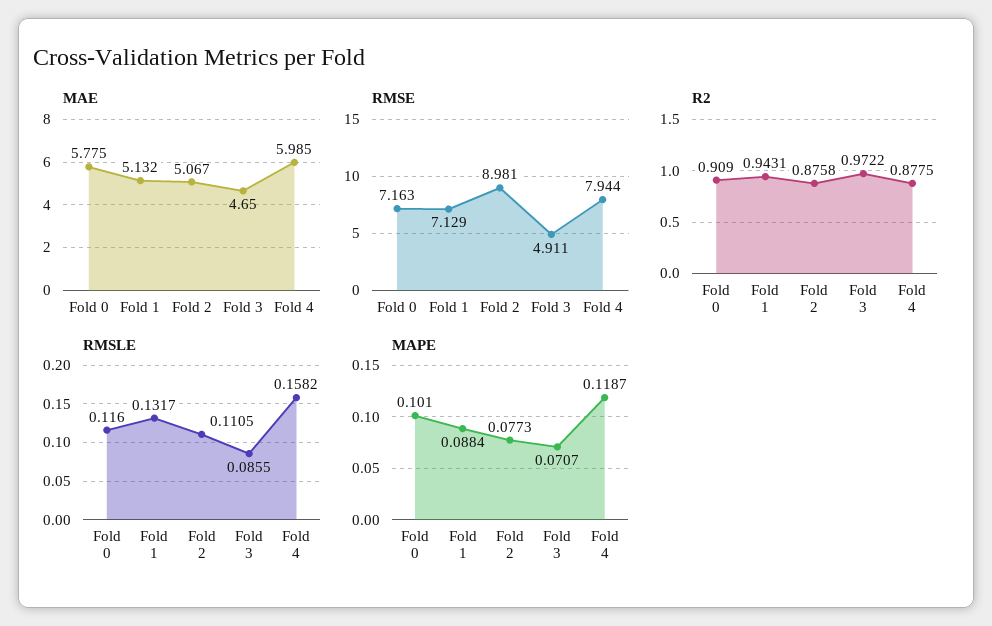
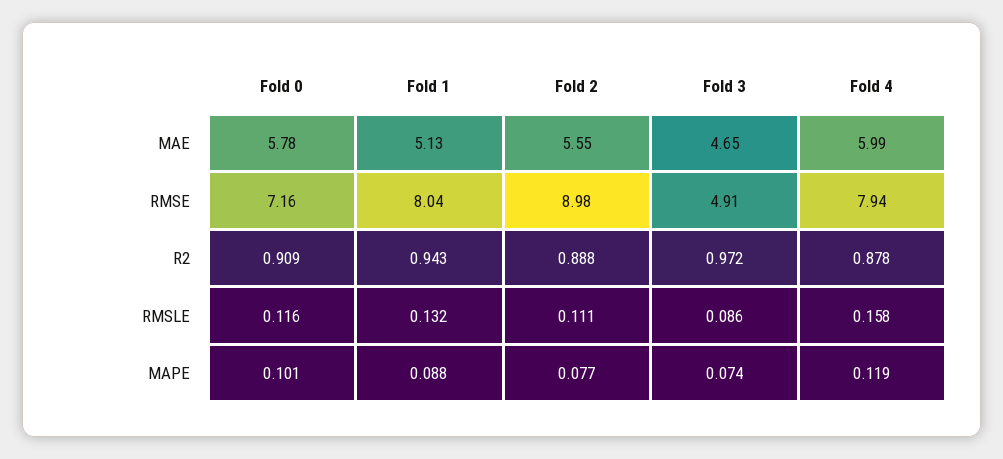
  {
    "MAE": {
      "Fold 0": 5.775,
      "Fold 1": 5.132,
-     "Fold 2": 5.067,
+     "Fold 2": 5.55,
      "Fold 3": 4.65,
      "Fold 4": 5.985
    },
    "RMSE": {
      "Fold 0": 7.163,
-     "Fold 1": 7.129,
+     "Fold 1": 8.04,
      "Fold 2": 8.981,
      "Fold 3": 4.911,
      "Fold 4": 7.944
    },
    "R2": {
      "Fold 0": 0.909,
      "Fold 1": 0.9431,
-     "Fold 2": 0.8758,
+     "Fold 2": 0.888,
      "Fold 3": 0.9722,
      "Fold 4": 0.8775
    },
    "RMSLE": {
      "Fold 0": 0.116,
      "Fold 1": 0.1317,
      "Fold 2": 0.1105,
      "Fold 3": 0.0855,
      "Fold 4": 0.1582
    },
    "MAPE": {
      "Fold 0": 0.101,
      "Fold 1": 0.0884,
      "Fold 2": 0.0773,
-     "Fold 3": 0.0707,
+     "Fold 3": 0.074,
      "Fold 4": 0.1187
    }
  }

